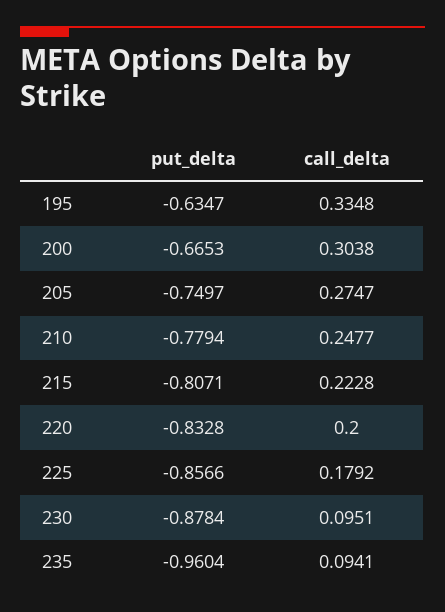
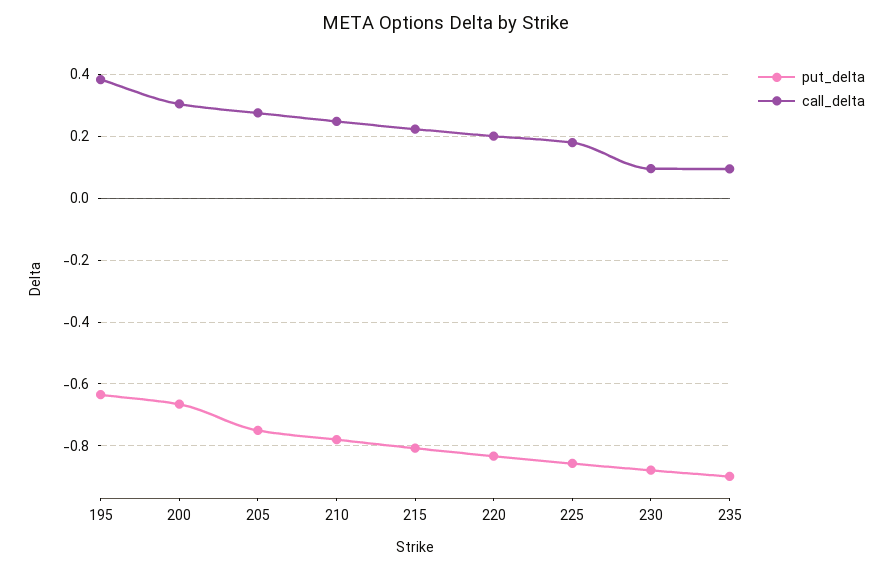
  {
    "put_delta": {
      "195": -0.6347,
      "200": -0.6653,
      "205": -0.7497,
      "210": -0.7794,
      "215": -0.8071,
      "220": -0.8328,
      "225": -0.8566,
      "230": -0.8784,
-     "235": -0.9604
+     "235": -0.9
    },
    "call_delta": {
-     "195": 0.3348,
+     "195": 0.38,
      "200": 0.3038,
      "205": 0.2747,
      "210": 0.2477,
      "215": 0.2228,
      "220": 0.2,
      "225": 0.1792,
      "230": 0.0951,
      "235": 0.0941
    }
  }

